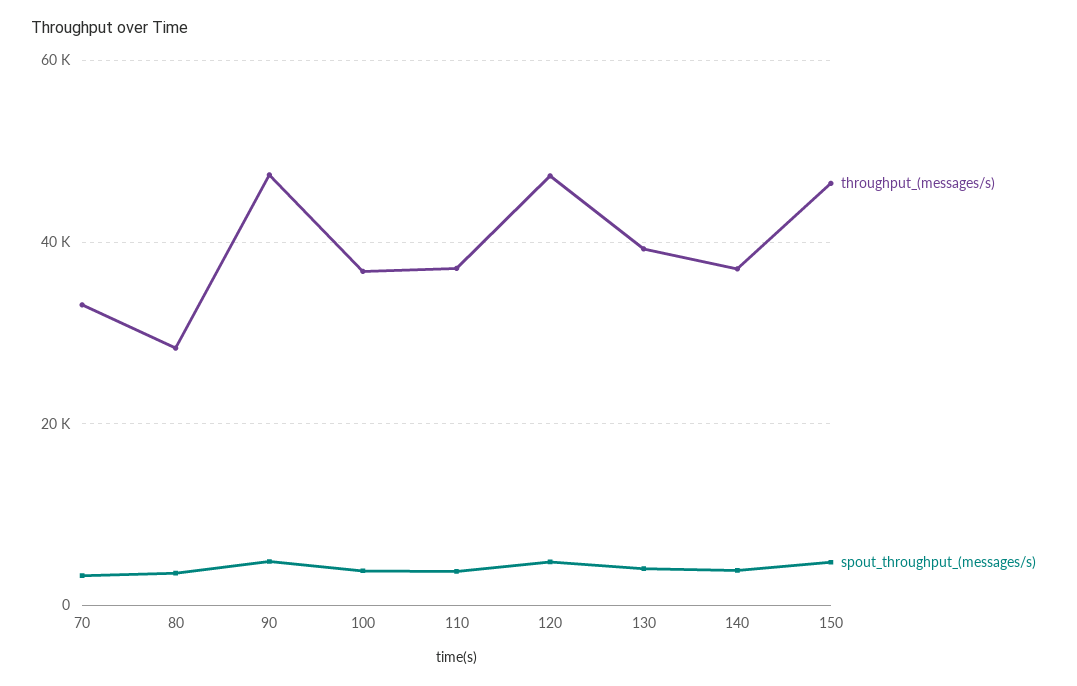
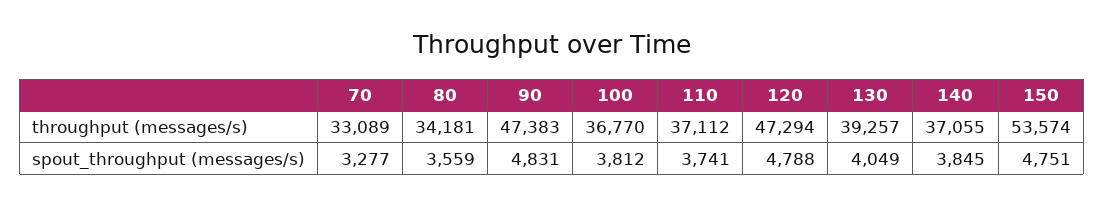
  {
    "throughput_(messages/s)": {
      "70": 33089,
-     "80": 28000,
+     "80": 34181,
      "90": 47383,
      "100": 36770,
      "110": 37112,
      "120": 47294,
      "130": 39257,
      "140": 37055,
-     "150": 46000
+     "150": 53574
    },
    "spout_throughput_(messages/s)": {
      "70": 3277,
      "80": 3559,
      "90": 4831,
      "100": 3812,
      "110": 3741,
      "120": 4788,
      "130": 4049,
      "140": 3845,
      "150": 4751
    }
  }

